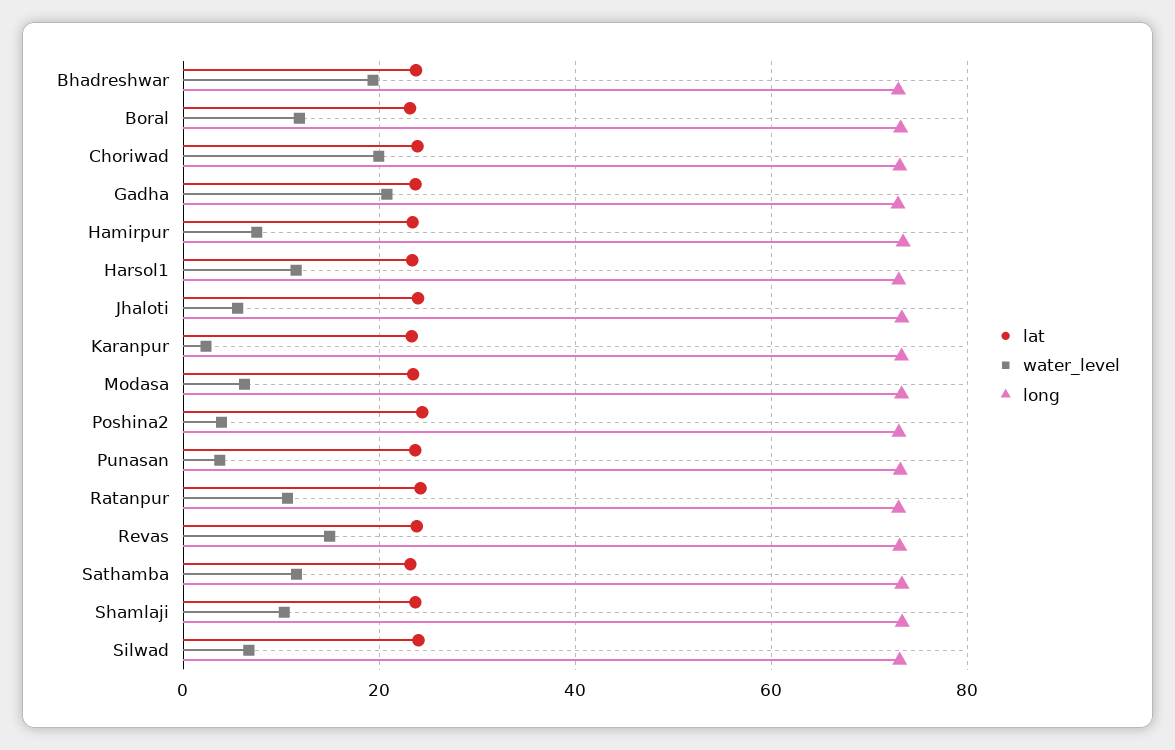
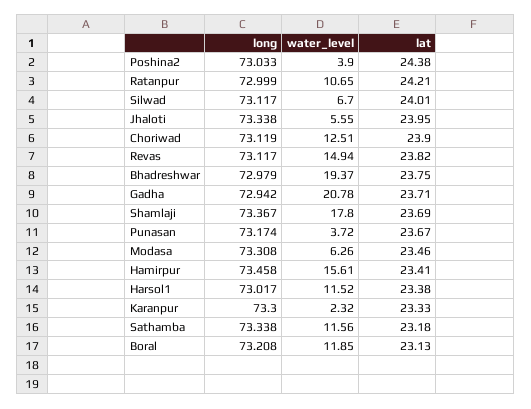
  {
    "lat": {
      "Bhadreshwar": 23.75,
      "Boral": 23.13,
      "Choriwad": 23.9,
      "Gadha": 23.71,
      "Hamirpur": 23.41,
      "Harsol1": 23.38,
      "Jhaloti": 23.95,
      "Karanpur": 23.33,
      "Modasa": 23.46,
      "Poshina2": 24.38,
      "Punasan": 23.67,
      "Ratanpur": 24.21,
      "Revas": 23.82,
      "Sathamba": 23.18,
      "Shamlaji": 23.69,
      "Silwad": 24.01
    },
    "water_level": {
      "Bhadreshwar": 19.37,
      "Boral": 11.85,
-     "Choriwad": 20,
+     "Choriwad": 12.51,
      "Gadha": 20.78,
-     "Hamirpur": 8,
+     "Hamirpur": 15.61,
      "Harsol1": 11.52,
      "Jhaloti": 5.55,
      "Karanpur": 2.32,
      "Modasa": 6.26,
      "Poshina2": 3.9,
      "Punasan": 3.72,
      "Ratanpur": 10.65,
      "Revas": 14.94,
      "Sathamba": 11.56,
-     "Shamlaji": 10,
+     "Shamlaji": 17.8,
      "Silwad": 6.7
    },
    "long": {
      "Bhadreshwar": 72.979,
      "Boral": 73.208,
      "Choriwad": 73.119,
      "Gadha": 72.942,
      "Hamirpur": 73.458,
      "Harsol1": 73.017,
      "Jhaloti": 73.338,
      "Karanpur": 73.3,
      "Modasa": 73.308,
      "Poshina2": 73.033,
      "Punasan": 73.174,
      "Ratanpur": 72.999,
      "Revas": 73.117,
      "Sathamba": 73.338,
      "Shamlaji": 73.367,
      "Silwad": 73.117
    }
  }

